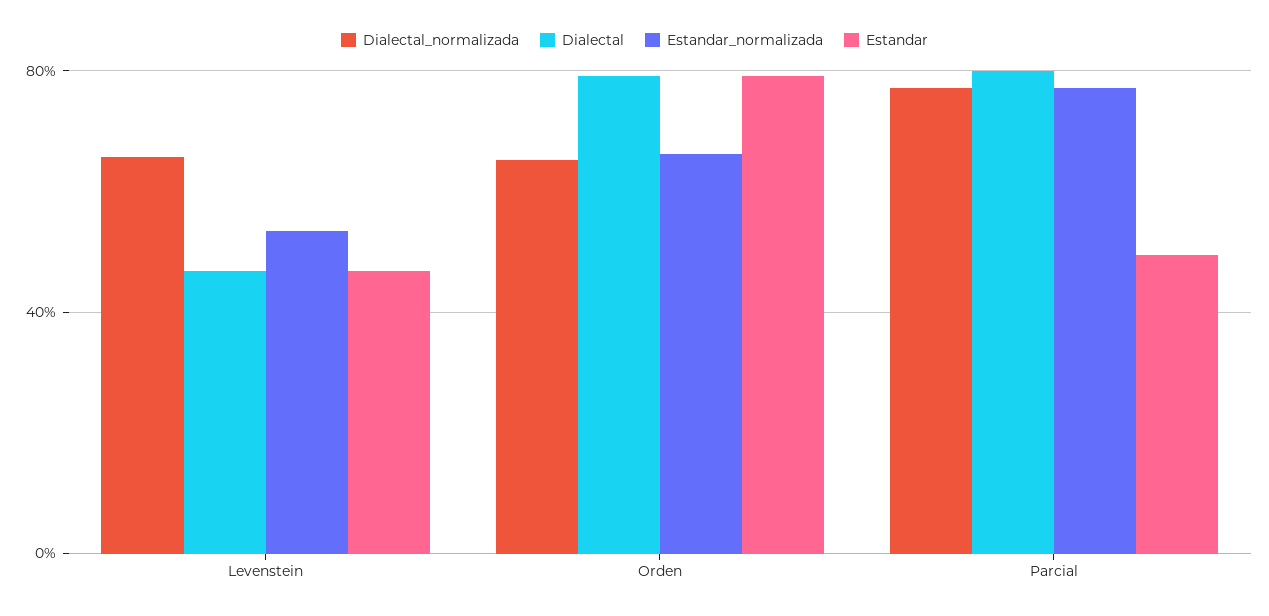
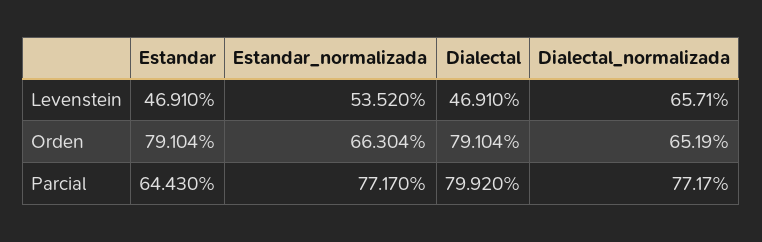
  {
    "Dialectal_normalizada": {
      "Levenstein": 65.71,
      "Orden": 65.19,
      "Parcial": 77.17
    },
    "Dialectal": {
      "Levenstein": 46.91,
      "Orden": 79.104,
      "Parcial": 79.92
    },
    "Estandar_normalizada": {
      "Levenstein": 53.52,
      "Orden": 66.304,
      "Parcial": 77.17
    },
    "Estandar": {
      "Levenstein": 46.91,
      "Orden": 79.104,
-     "Parcial": 50
+     "Parcial": 64.43
    }
  }

